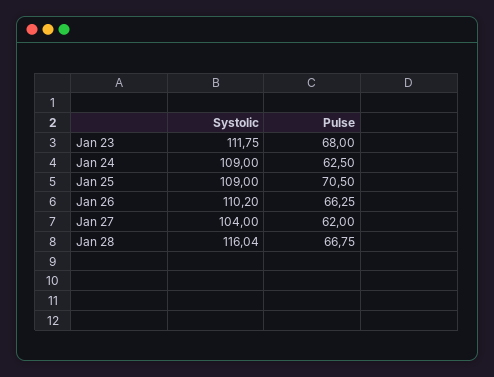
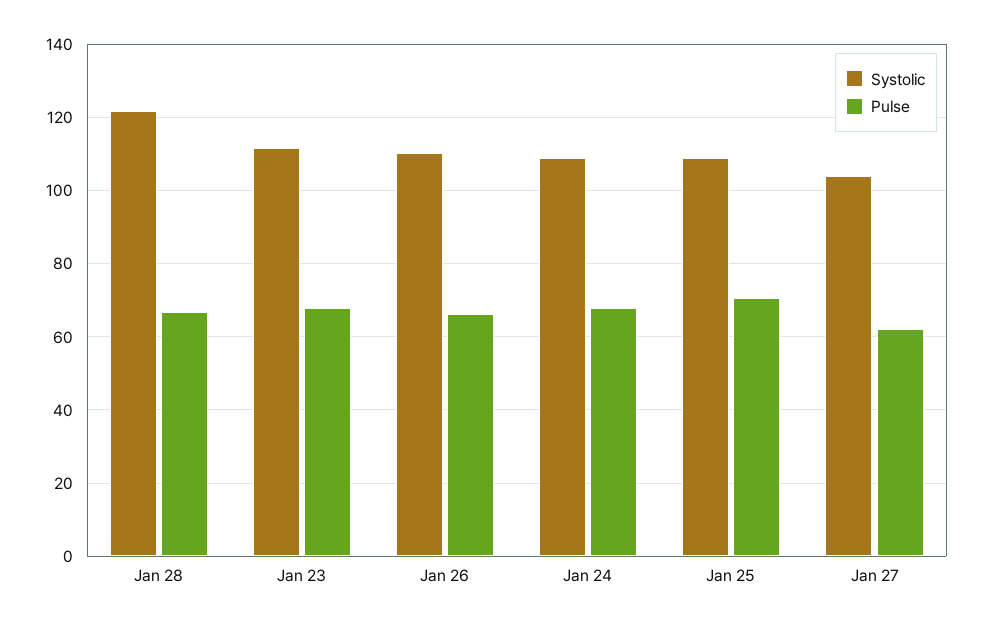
  {
    "Systolic": {
      "Jan 23": 111.75,
      "Jan 24": 109,
      "Jan 25": 109,
      "Jan 26": 110.2,
      "Jan 27": 104,
-     "Jan 28": 116.04
+     "Jan 28": 122
    },
    "Pulse": {
      "Jan 23": 68,
-     "Jan 24": 62.5,
+     "Jan 24": 68,
      "Jan 25": 70.5,
      "Jan 26": 66.25,
      "Jan 27": 62,
      "Jan 28": 66.75
    }
  }

